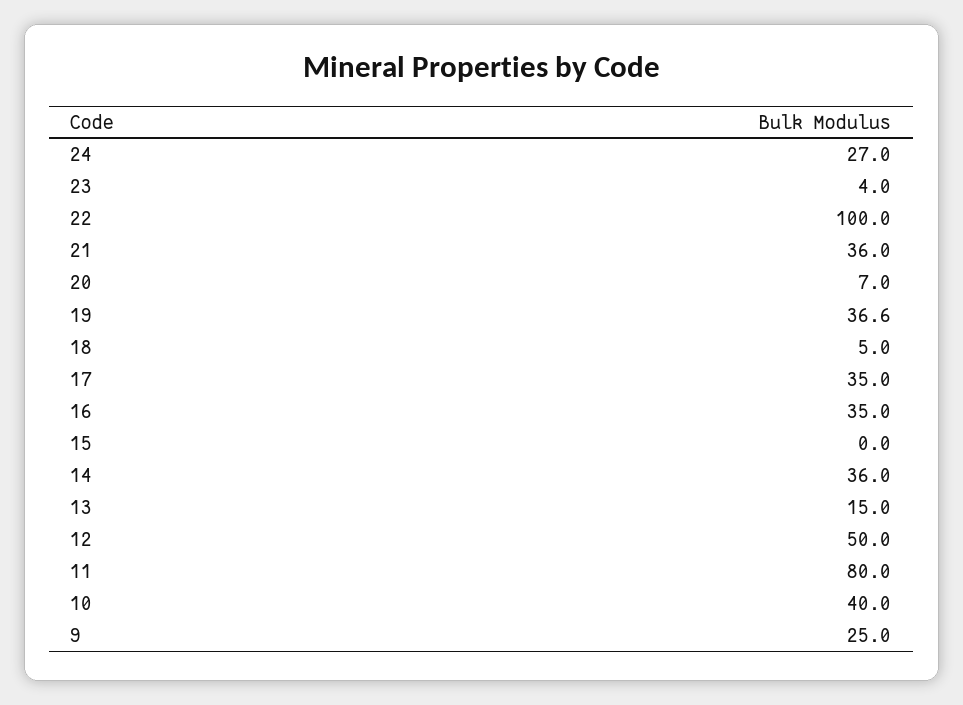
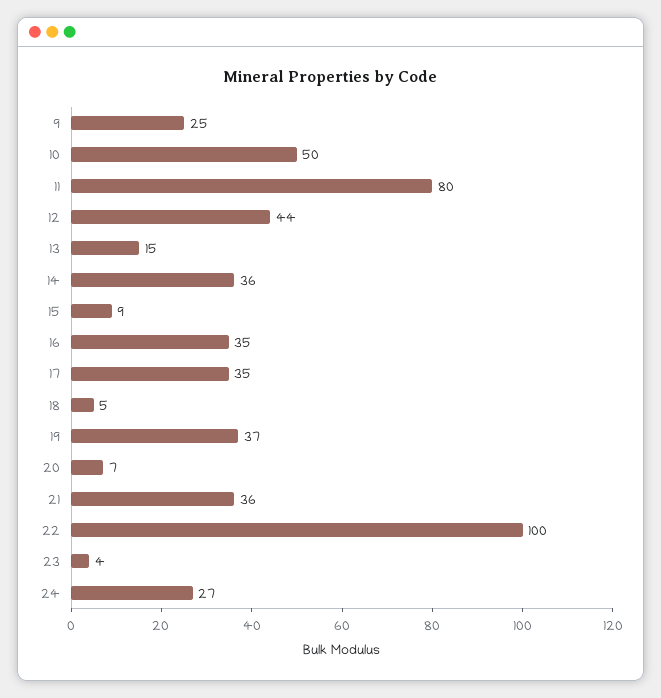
  {
    "24": 27,
    "23": 4,
    "22": 100,
    "21": 36,
    "20": 7,
    "19": 36.6,
    "18": 5,
    "17": 35,
    "16": 35,
-   "15": 0,
+   "15": 9,
    "14": 36,
    "13": 15,
-   "12": 50,
+   "12": 44,
    "11": 80,
-   "10": 40,
+   "10": 50,
    "9": 25
  }

